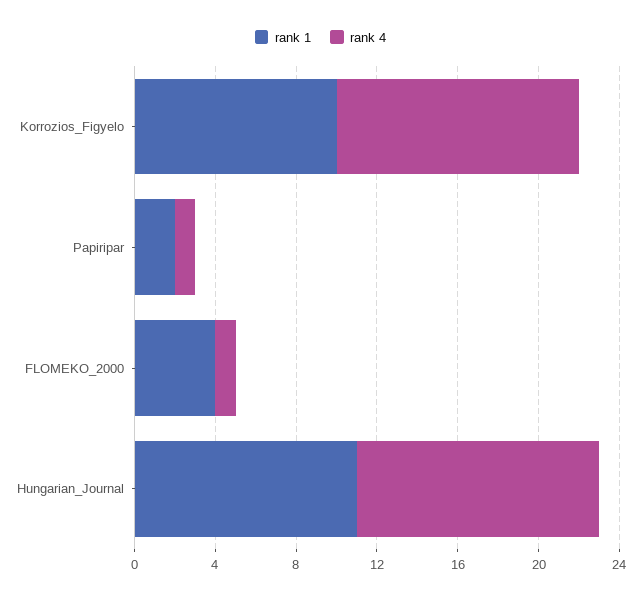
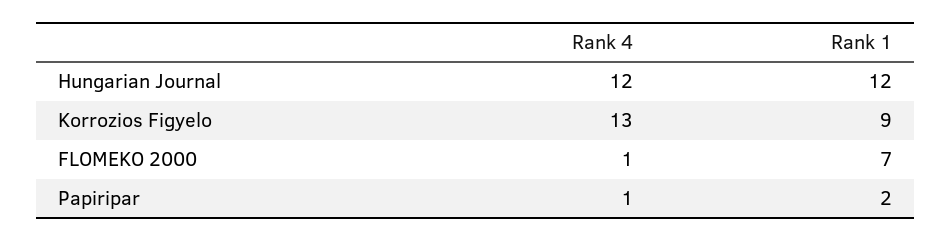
  {
    "rank 1": {
-     "Korrozios_Figyelo": 10,
+     "Korrozios_Figyelo": 9,
      "Papiripar": 2,
-     "FLOMEKO_2000": 4,
+     "FLOMEKO_2000": 7,
-     "Hungarian_Journal": 11
+     "Hungarian_Journal": 12
    },
    "rank 4": {
-     "Korrozios_Figyelo": 12,
+     "Korrozios_Figyelo": 13,
      "Papiripar": 1,
      "FLOMEKO_2000": 1,
      "Hungarian_Journal": 12
    }
  }

